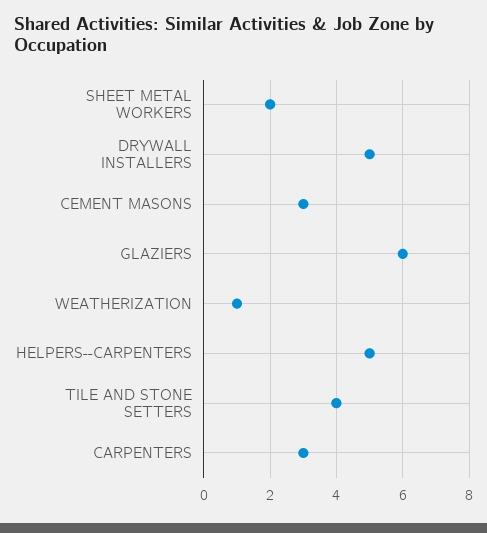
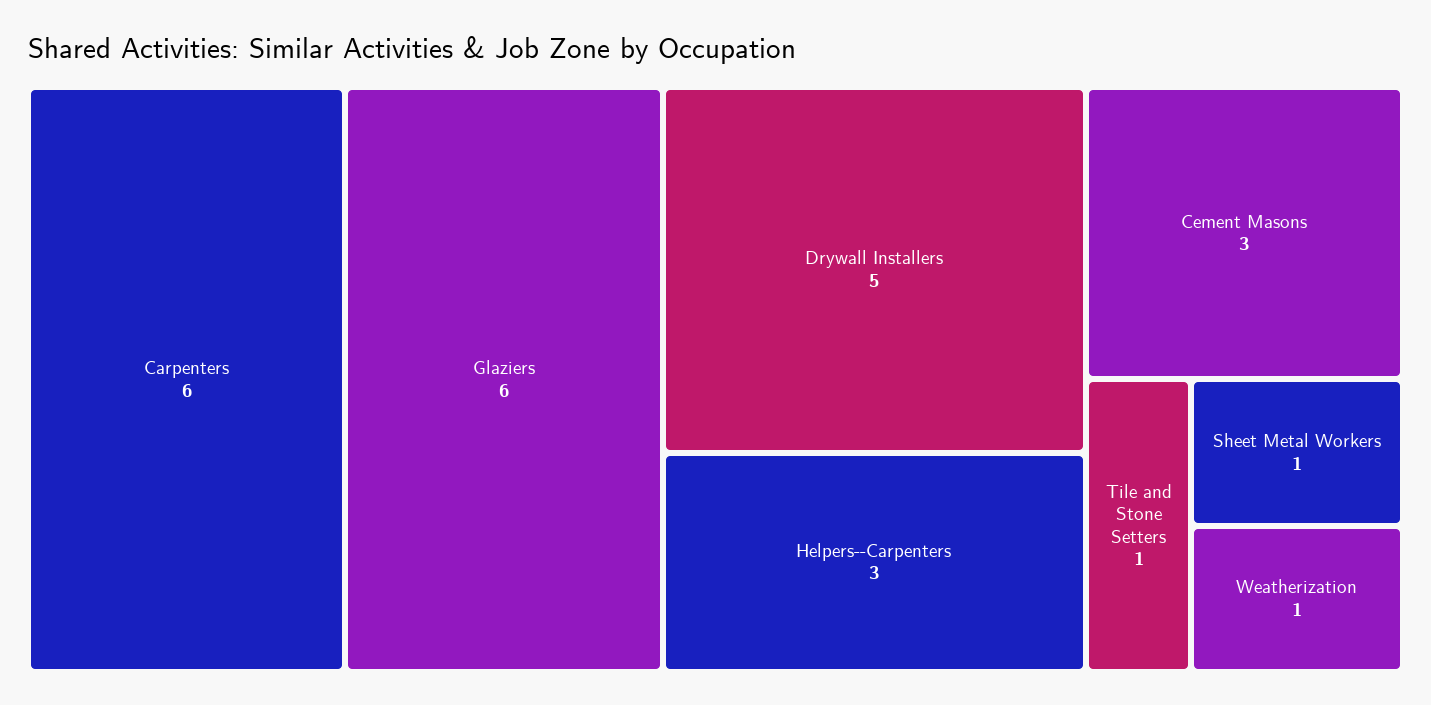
  {
-   "SHEET METAL WORKERS": 2,
+   "SHEET METAL WORKERS": 1,
    "DRYWALL INSTALLERS": 5,
    "CEMENT MASONS": 3,
    "GLAZIERS": 6,
    "WEATHERIZATION": 1,
-   "HELPERS--CARPENTERS": 5,
+   "HELPERS--CARPENTERS": 3,
-   "TILE AND STONE SETTERS": 4,
+   "TILE AND STONE SETTERS": 1,
-   "CARPENTERS": 3
+   "CARPENTERS": 6
  }

